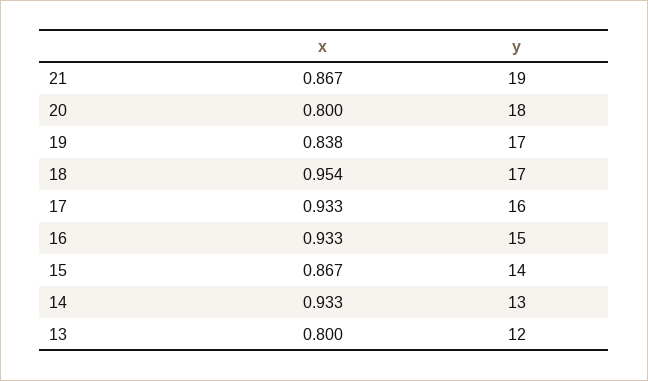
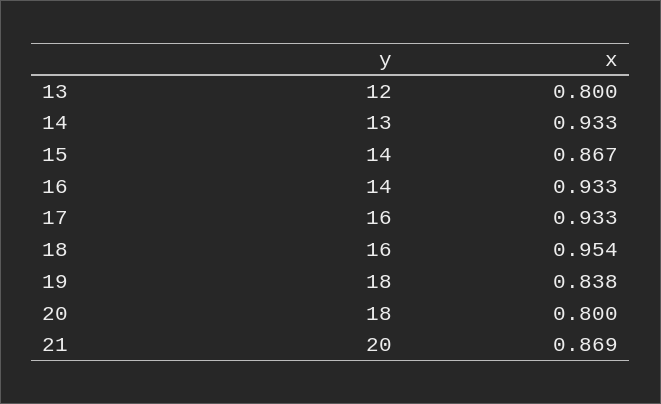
  {
    "x": {
-     "21": 0.867,
+     "21": 0.869,
      "20": 0.8,
      "19": 0.838,
      "18": 0.954,
      "17": 0.933,
      "16": 0.933,
      "15": 0.867,
      "14": 0.933,
      "13": 0.8
    },
    "y": {
-     "21": 19,
+     "21": 20,
      "20": 18,
-     "19": 17,
+     "19": 18,
-     "18": 17,
+     "18": 16,
      "17": 16,
-     "16": 15,
+     "16": 14,
      "15": 14,
      "14": 13,
      "13": 12
    }
  }

